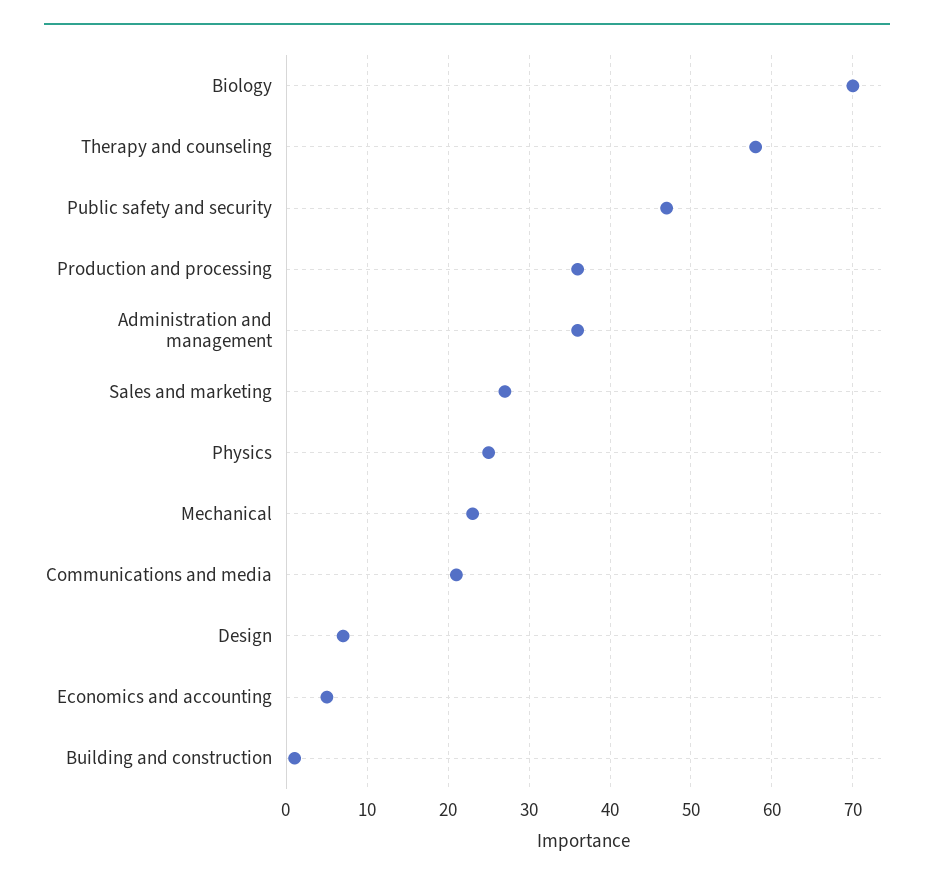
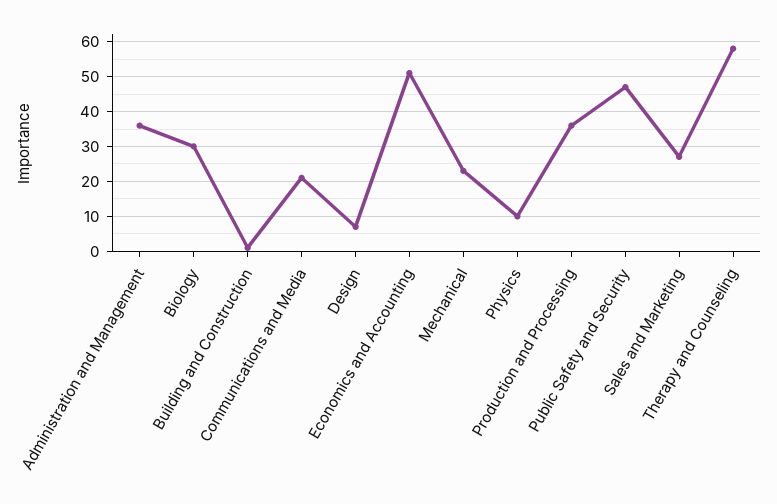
  {
-   "Biology": 70,
+   "Biology": 30,
    "Therapy and counseling": 58,
    "Public safety and security": 47,
    "Production and processing": 36,
    "Administration and management": 36,
    "Sales and marketing": 27,
-   "Physics": 25,
+   "Physics": 10,
    "Mechanical": 23,
    "Communications and media": 21,
    "Design": 7,
-   "Economics and accounting": 5,
+   "Economics and accounting": 50,
    "Building and construction": 1
  }

